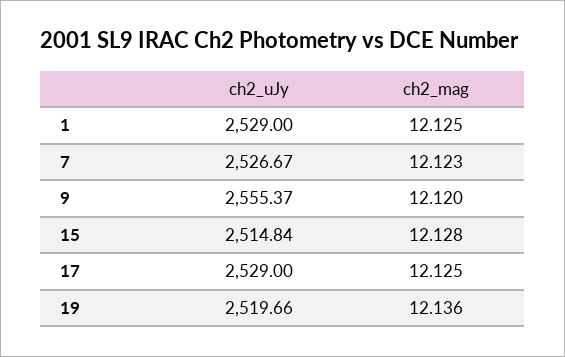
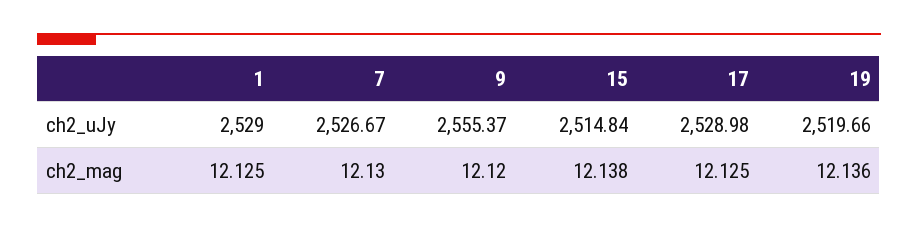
  {
    "ch2_uJy": {
      "1": 2529,
      "7": 2526.67,
      "9": 2555.37,
      "15": 2514.84,
-     "17": 2529,
+     "17": 2528.98,
      "19": 2519.66
    },
    "ch2_mag": {
      "1": 12.125,
-     "7": 12.123,
+     "7": 12.13,
      "9": 12.12,
-     "15": 12.128,
+     "15": 12.138,
      "17": 12.125,
      "19": 12.136
    }
  }

